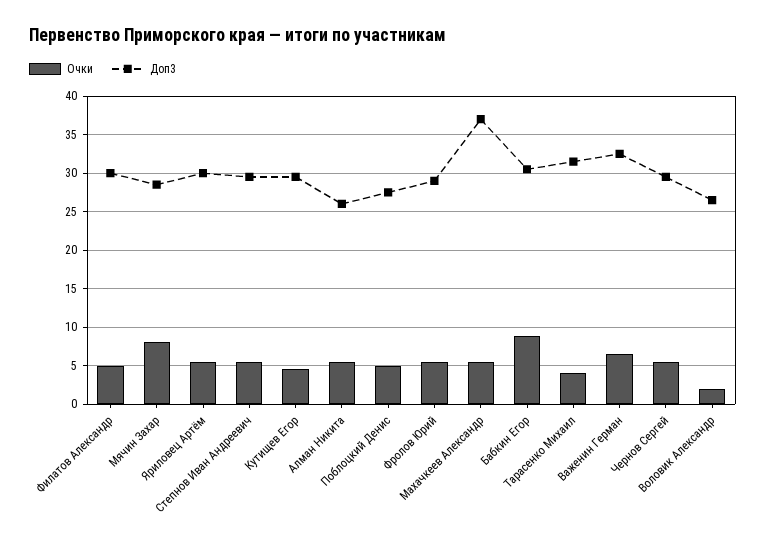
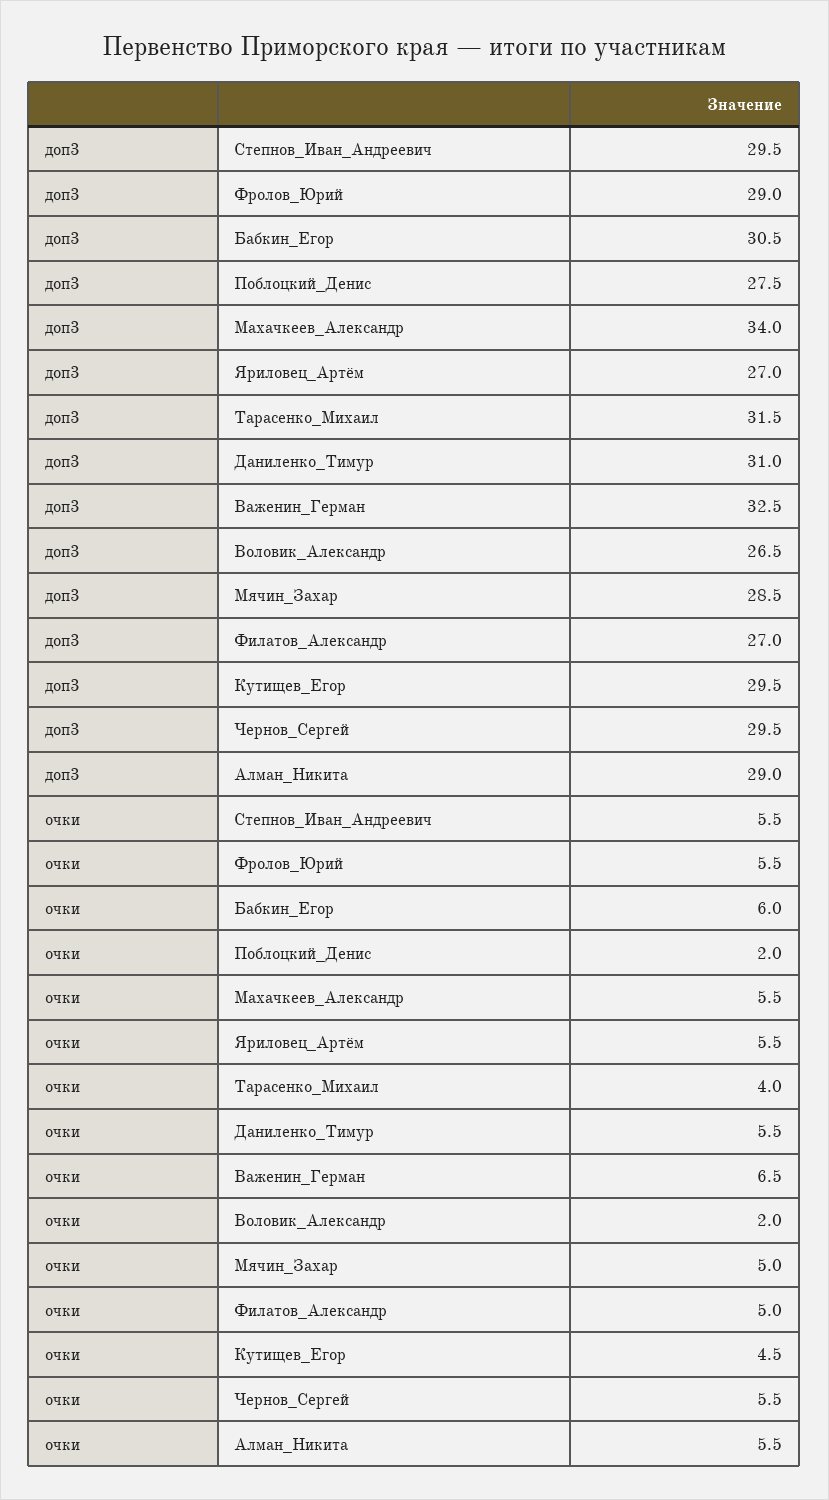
  {
    "Очки": {
      "Филатов Александр": 5,
-     "Мячин Захар": 8,
+     "Мячин Захар": 5,
      "Яриловец Артём": 5.5,
      "Степнов Иван Андреевич": 5.5,
      "Кутищев Егор": 4.5,
      "Алман Никита": 5.5,
-     "Поблоцкий Денис": 5,
+     "Поблоцкий Денис": 2,
      "Фролов Юрий": 5.5,
      "Махачкеев Александр": 5.5,
-     "Бабкин Егор": 9,
+     "Бабкин Егор": 6,
      "Тарасенко Михаил": 4,
      "Важенин Герман": 6.5,
      "Чернов Сергей": 5.5,
-     "Воловик Александр": 2
+     "Воловик Александр": 2,
+     "Даниленко_Тимур": 5.5
    },
    "Доп3": {
-     "Филатов Александр": 30,
+     "Филатов Александр": 27,
      "Мячин Захар": 28.5,
-     "Яриловец Артём": 30,
+     "Яриловец Артём": 27,
      "Степнов Иван Андреевич": 29.5,
      "Кутищев Егор": 29.5,
-     "Алман Никита": 26,
+     "Алман Никита": 29,
      "Поблоцкий Денис": 27.5,
      "Фролов Юрий": 29,
-     "Махачкеев Александр": 37,
+     "Махачкеев Александр": 34,
      "Бабкин Егор": 30.5,
      "Тарасенко Михаил": 31.5,
      "Важенин Герман": 32.5,
      "Чернов Сергей": 29.5,
-     "Воловик Александр": 26.5
+     "Воловик Александр": 26.5,
+     "Даниленко_Тимур": 31
    }
  }

